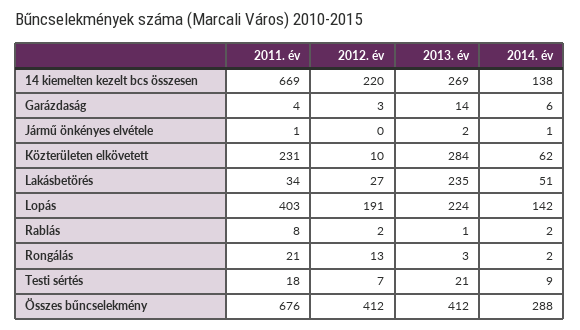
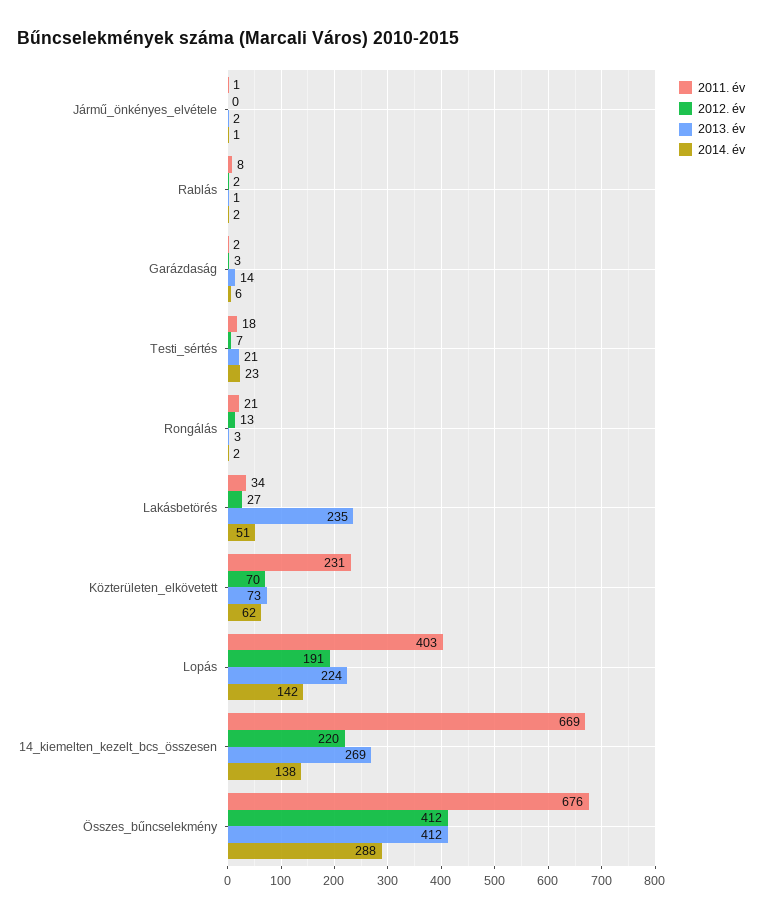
  {
    "2011. év": {
      "14 kiemelten kezelt bcs összesen": 669,
-     "Garázdaság": 4,
+     "Garázdaság": 2,
      "Jármű önkényes elvétele": 1,
      "Közterületen elkövetett": 231,
      "Lakásbetörés": 34,
      "Lopás": 403,
      "Rablás": 8,
      "Rongálás": 21,
      "Testi sértés": 18,
      "Összes bűncselekmény": 676
    },
    "2012. év": {
      "14 kiemelten kezelt bcs összesen": 220,
      "Garázdaság": 3,
      "Jármű önkényes elvétele": 0,
-     "Közterületen elkövetett": 10,
+     "Közterületen elkövetett": 70,
      "Lakásbetörés": 27,
      "Lopás": 191,
      "Rablás": 2,
      "Rongálás": 13,
      "Testi sértés": 7,
      "Összes bűncselekmény": 412
    },
    "2013. év": {
      "14 kiemelten kezelt bcs összesen": 269,
      "Garázdaság": 14,
      "Jármű önkényes elvétele": 2,
-     "Közterületen elkövetett": 284,
+     "Közterületen elkövetett": 73,
      "Lakásbetörés": 235,
      "Lopás": 224,
      "Rablás": 1,
      "Rongálás": 3,
      "Testi sértés": 21,
      "Összes bűncselekmény": 412
    },
    "2014. év": {
      "14 kiemelten kezelt bcs összesen": 138,
      "Garázdaság": 6,
      "Jármű önkényes elvétele": 1,
      "Közterületen elkövetett": 62,
      "Lakásbetörés": 51,
      "Lopás": 142,
      "Rablás": 2,
      "Rongálás": 2,
-     "Testi sértés": 9,
+     "Testi sértés": 23,
      "Összes bűncselekmény": 288
    }
  }

